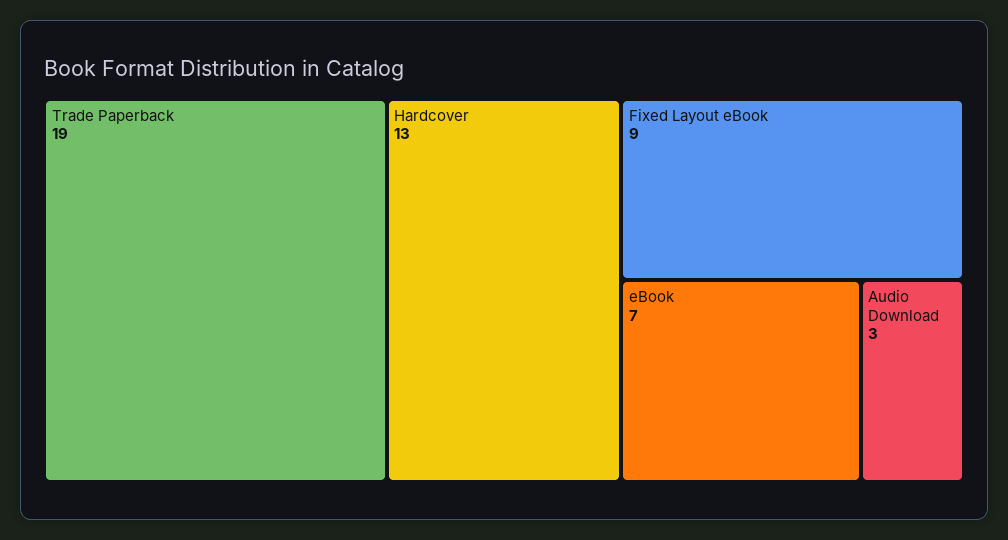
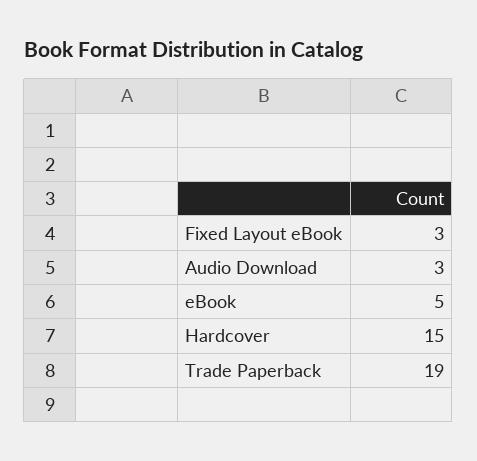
  {
    "Trade Paperback": 19,
-   "Hardcover": 13,
+   "Hardcover": 15,
-   "Fixed Layout eBook": 9,
+   "Fixed Layout eBook": 3,
-   "eBook": 7,
+   "eBook": 5,
    "Audio Download": 3
  }

